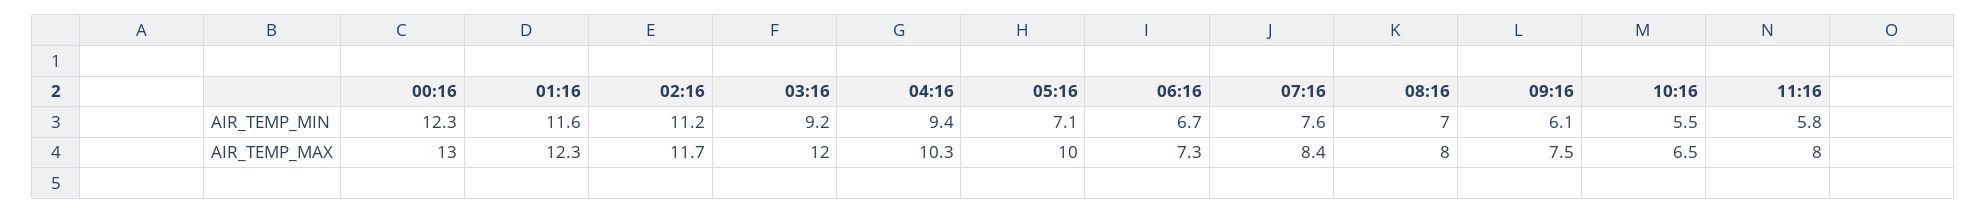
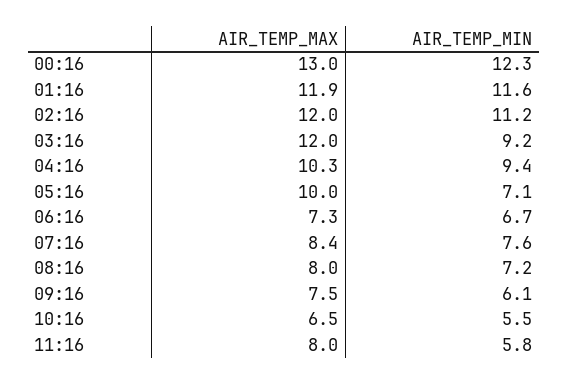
  {
    "00:16": {
      "AIR_TEMP_MIN": 12.3,
      "AIR_TEMP_MAX": 13
    },
    "01:16": {
      "AIR_TEMP_MIN": 11.6,
-     "AIR_TEMP_MAX": 12.3
+     "AIR_TEMP_MAX": 11.9
    },
    "02:16": {
      "AIR_TEMP_MIN": 11.2,
-     "AIR_TEMP_MAX": 11.7
+     "AIR_TEMP_MAX": 12
    },
    "03:16": {
      "AIR_TEMP_MIN": 9.2,
      "AIR_TEMP_MAX": 12
    },
    "04:16": {
      "AIR_TEMP_MIN": 9.4,
      "AIR_TEMP_MAX": 10.3
    },
    "05:16": {
      "AIR_TEMP_MIN": 7.1,
      "AIR_TEMP_MAX": 10
    },
    "06:16": {
      "AIR_TEMP_MIN": 6.7,
      "AIR_TEMP_MAX": 7.3
    },
    "07:16": {
      "AIR_TEMP_MIN": 7.6,
      "AIR_TEMP_MAX": 8.4
    },
    "08:16": {
-     "AIR_TEMP_MIN": 7,
+     "AIR_TEMP_MIN": 7.2,
      "AIR_TEMP_MAX": 8
    },
    "09:16": {
      "AIR_TEMP_MIN": 6.1,
      "AIR_TEMP_MAX": 7.5
    },
    "10:16": {
      "AIR_TEMP_MIN": 5.5,
      "AIR_TEMP_MAX": 6.5
    },
    "11:16": {
      "AIR_TEMP_MIN": 5.8,
      "AIR_TEMP_MAX": 8
    }
  }

